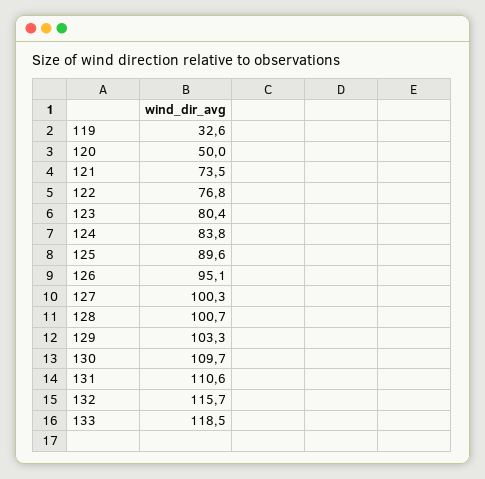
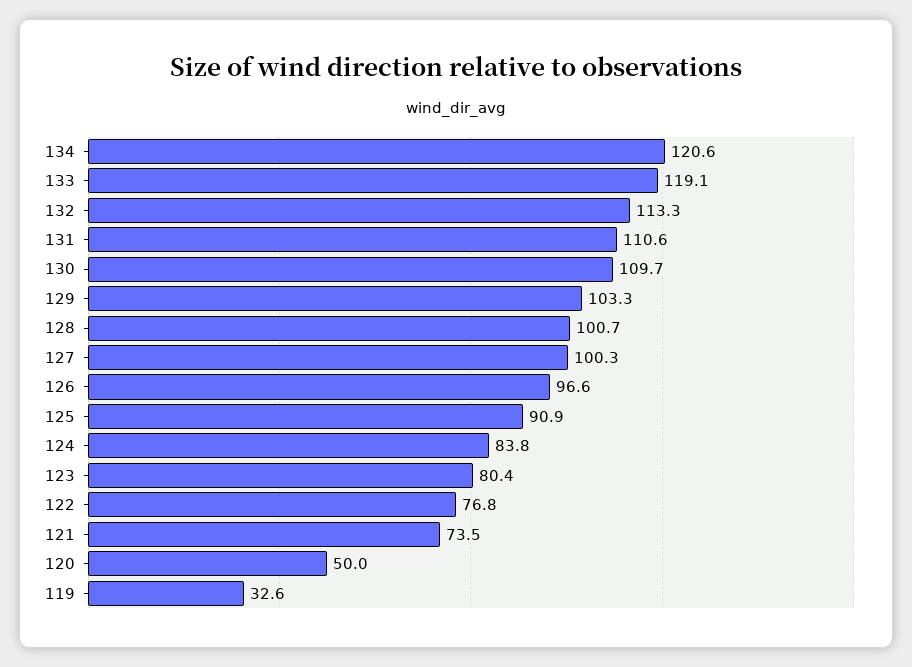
  {
    "119": 32.6,
    "120": 50,
    "121": 73.5,
    "122": 76.8,
    "123": 80.4,
    "124": 83.8,
-   "125": 89.6,
+   "125": 90.9,
-   "126": 95.1,
+   "126": 96.6,
    "127": 100.3,
    "128": 100.7,
    "129": 103.3,
    "130": 109.7,
    "131": 110.6,
-   "132": 115.7,
+   "132": 113.3,
-   "133": 118.5
+   "133": 119.1,
+   "134": 120.6
  }

